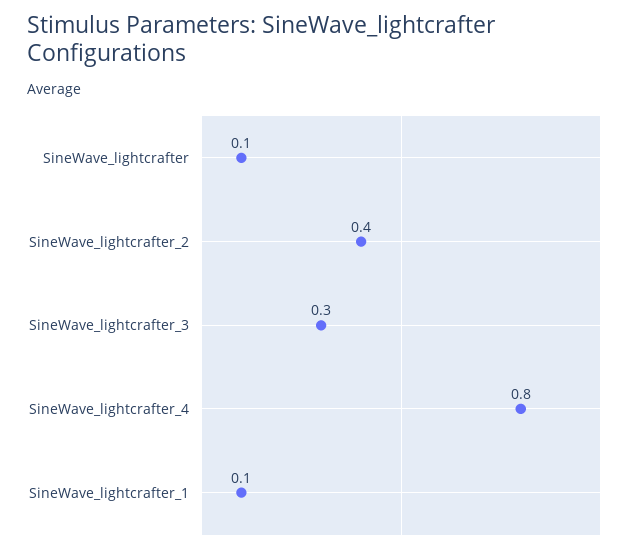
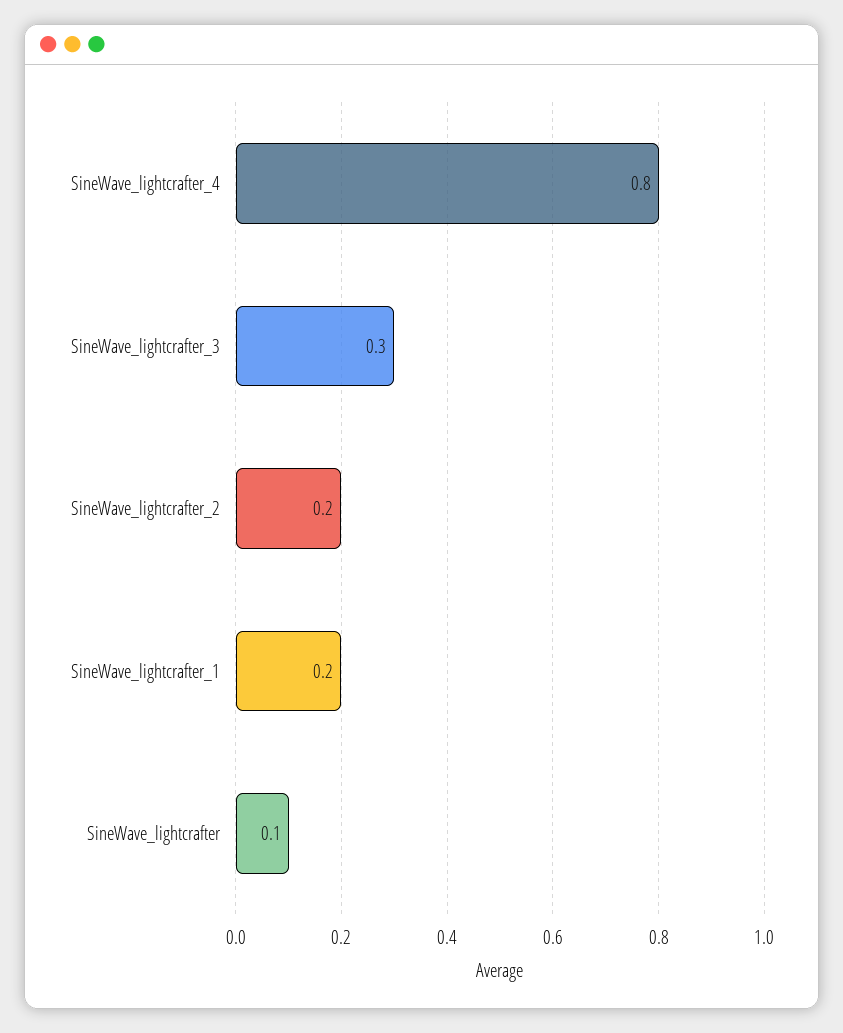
  {
    "SineWave_lightcrafter": 0.1,
-   "SineWave_lightcrafter_2": 0.4,
+   "SineWave_lightcrafter_2": 0.2,
    "SineWave_lightcrafter_3": 0.3,
    "SineWave_lightcrafter_4": 0.8,
-   "SineWave_lightcrafter_1": 0.1
+   "SineWave_lightcrafter_1": 0.2
  }

